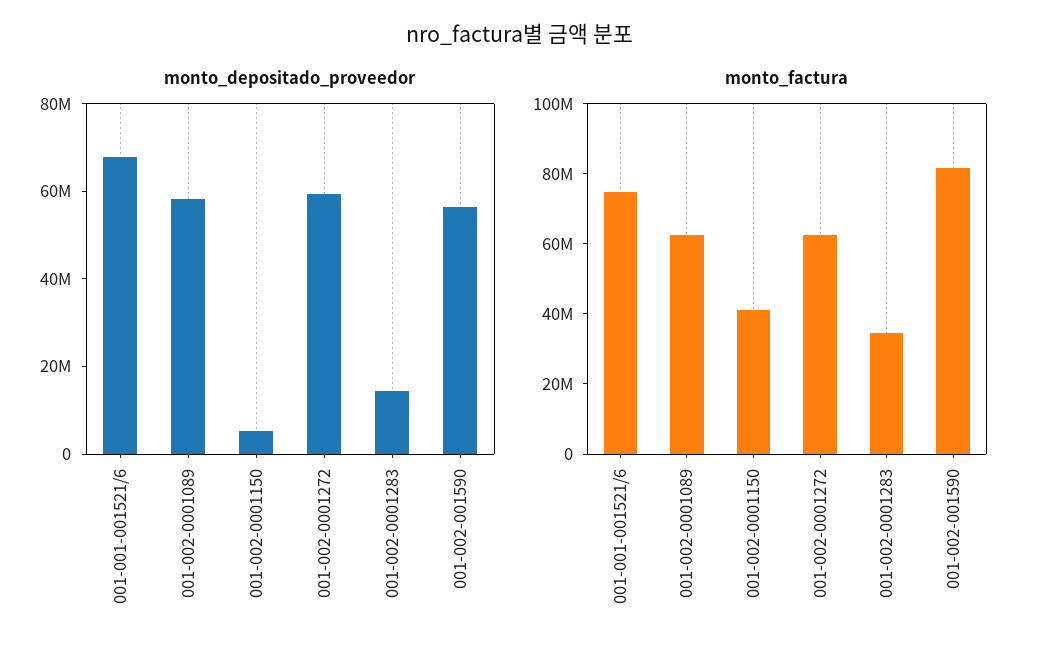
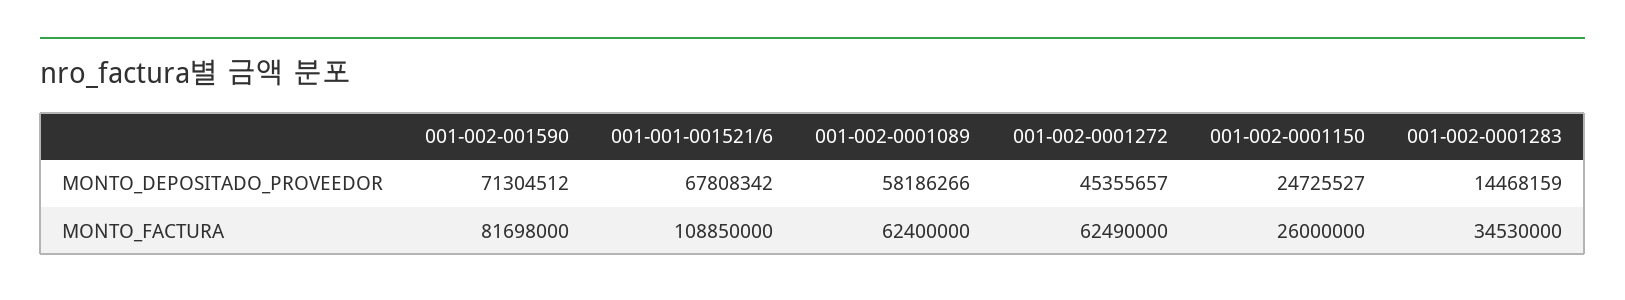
  {
    "monto_depositado_proveedor": {
      "001-001-001521/6": 67808342,
      "001-002-0001089": 58186266,
-     "001-002-0001150": 5000000,
+     "001-002-0001150": 24725527,
-     "001-002-0001272": 60000000,
+     "001-002-0001272": 45355657,
      "001-002-0001283": 14468159,
-     "001-002-001590": 55000000
+     "001-002-001590": 71304512
    },
    "monto_factura": {
-     "001-001-001521/6": 75000000,
+     "001-001-001521/6": 108850000,
      "001-002-0001089": 62400000,
-     "001-002-0001150": 40000000,
+     "001-002-0001150": 26000000,
      "001-002-0001272": 62490000,
      "001-002-0001283": 34530000,
      "001-002-001590": 81698000
    }
  }

